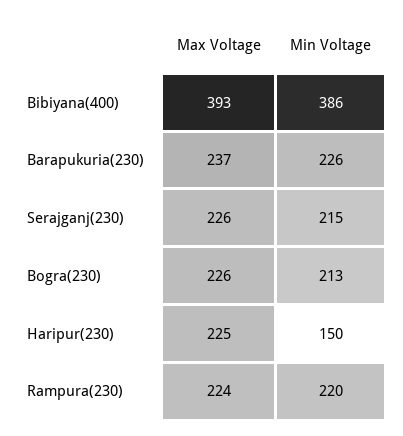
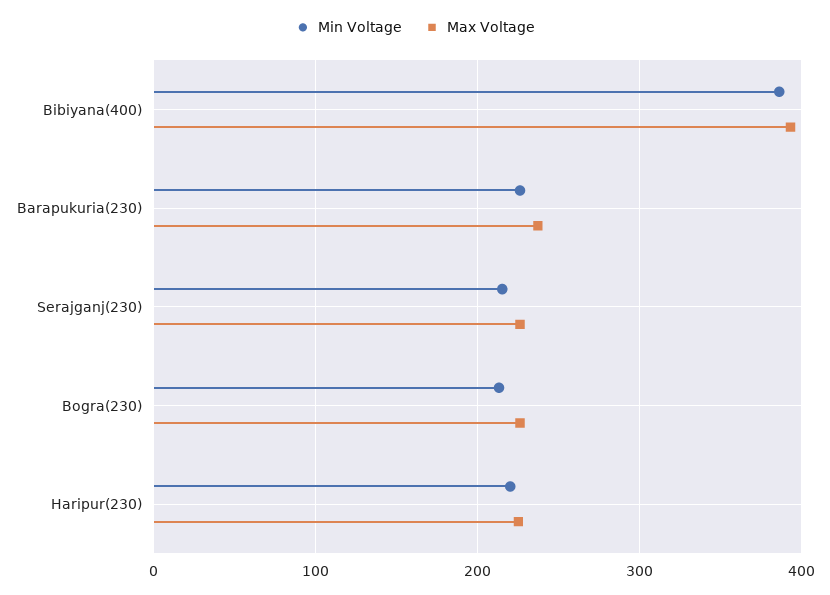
  {
    "Max Voltage": {
      "Bibiyana(400)": 393,
      "Barapukuria(230)": 237,
      "Serajganj(230)": 226,
      "Bogra(230)": 226,
-     "Haripur(230)": 225,
+     "Haripur(230)": 225
-     "Rampura(230)": 224
    },
    "Min Voltage": {
      "Bibiyana(400)": 386,
      "Barapukuria(230)": 226,
      "Serajganj(230)": 215,
      "Bogra(230)": 213,
-     "Haripur(230)": 150,
+     "Haripur(230)": 220
-     "Rampura(230)": 220
    }
  }

